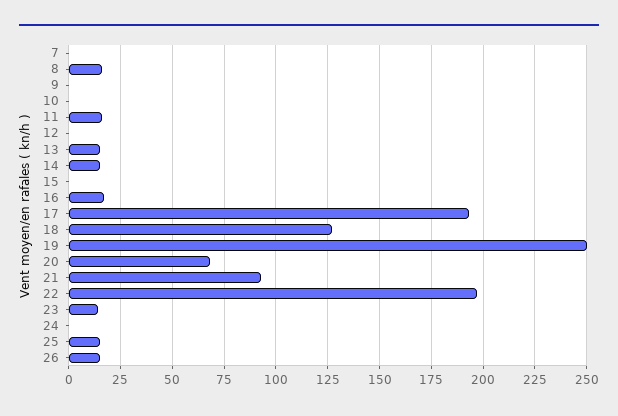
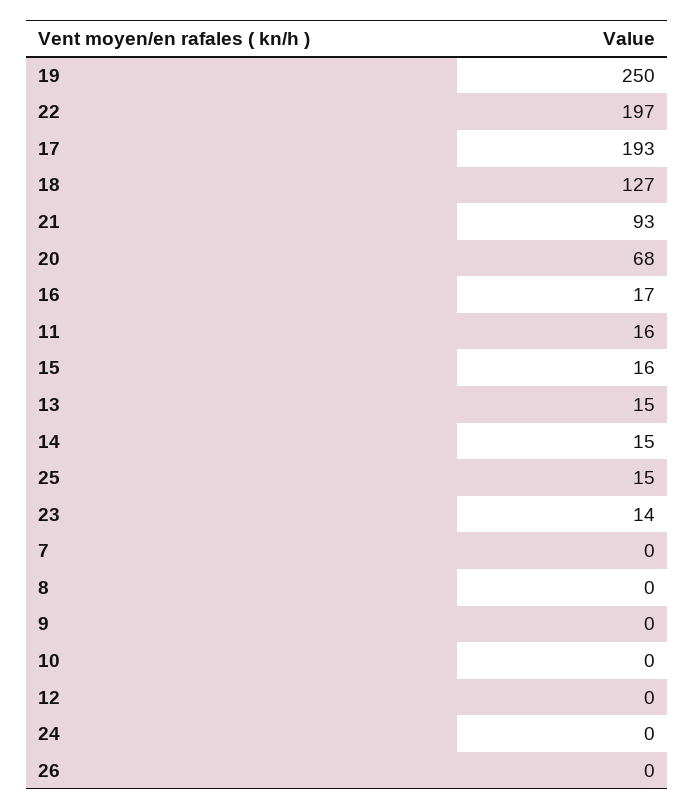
  {
    "7": 0,
-   "8": 15,
+   "8": 0,
    "9": 0,
    "10": 0,
    "11": 16,
    "12": 0,
    "13": 15,
    "14": 15,
-   "15": 0,
+   "15": 16,
    "16": 17,
    "17": 193,
    "18": 127,
    "19": 250,
    "20": 68,
    "21": 93,
    "22": 197,
    "23": 14,
    "24": 0,
    "25": 15,
-   "26": 15
+   "26": 0
  }

